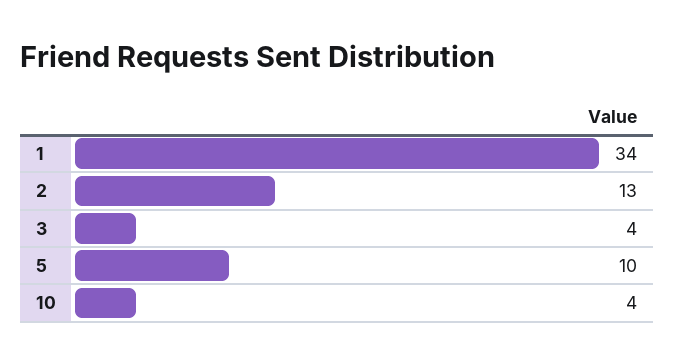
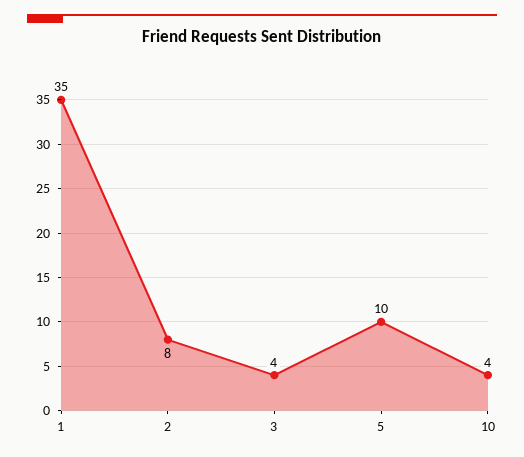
  {
-   "1": 34,
+   "1": 35,
-   "2": 13,
+   "2": 8,
    "3": 4,
    "5": 10,
    "10": 4
  }

